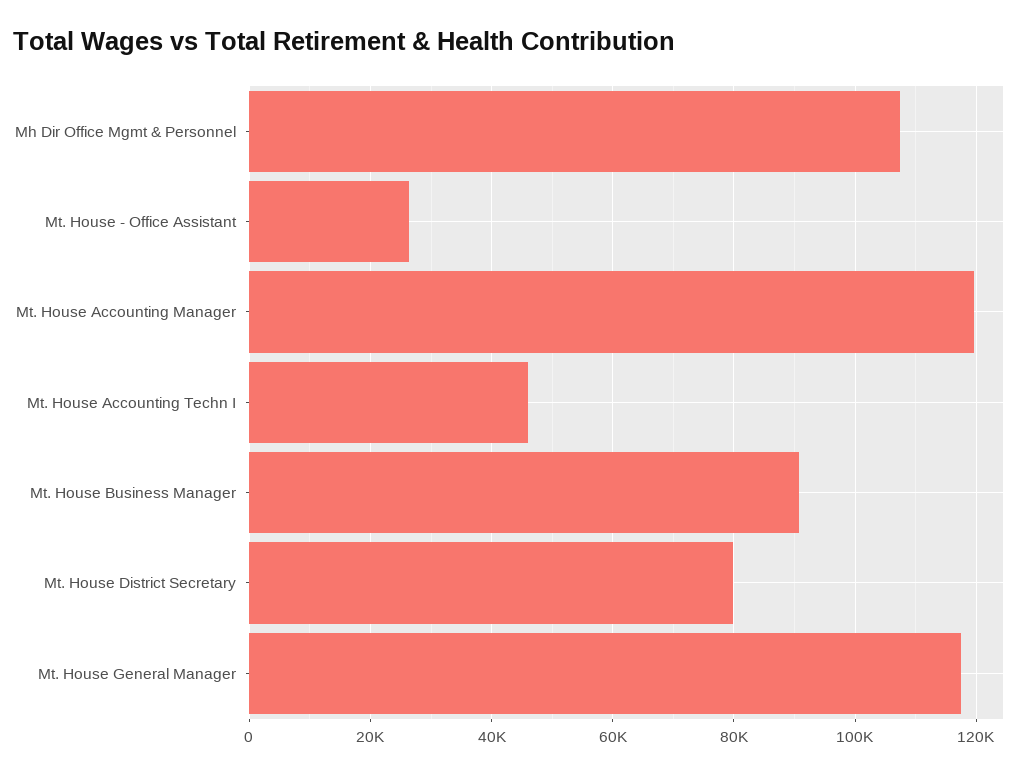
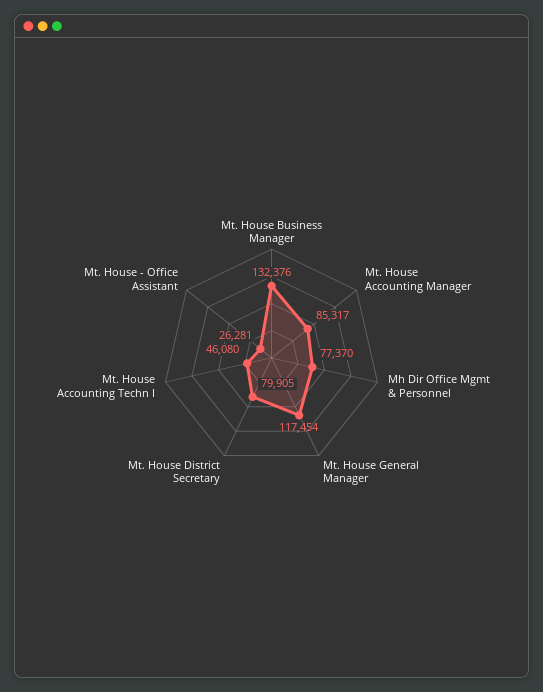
  {
-   "Mh Dir Office Mgmt & Personnel": 108000,
+   "Mh Dir Office Mgmt & Personnel": 77370,
    "Mt. House - Office Assistant": 26281,
-   "Mt. House Accounting Manager": 120000,
+   "Mt. House Accounting Manager": 85317,
    "Mt. House Accounting Techn I": 46080,
-   "Mt. House Business Manager": 90000,
+   "Mt. House Business Manager": 132376,
    "Mt. House District Secretary": 79905,
    "Mt. House General Manager": 117454
  }

